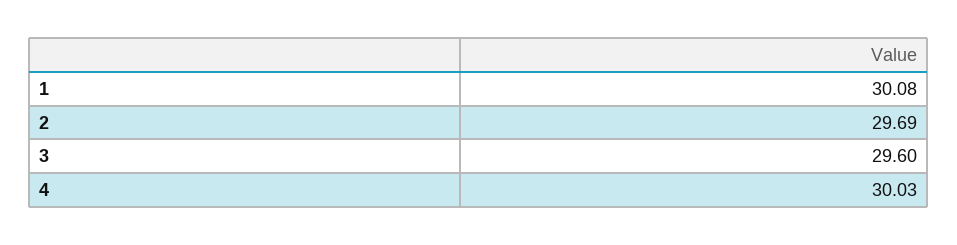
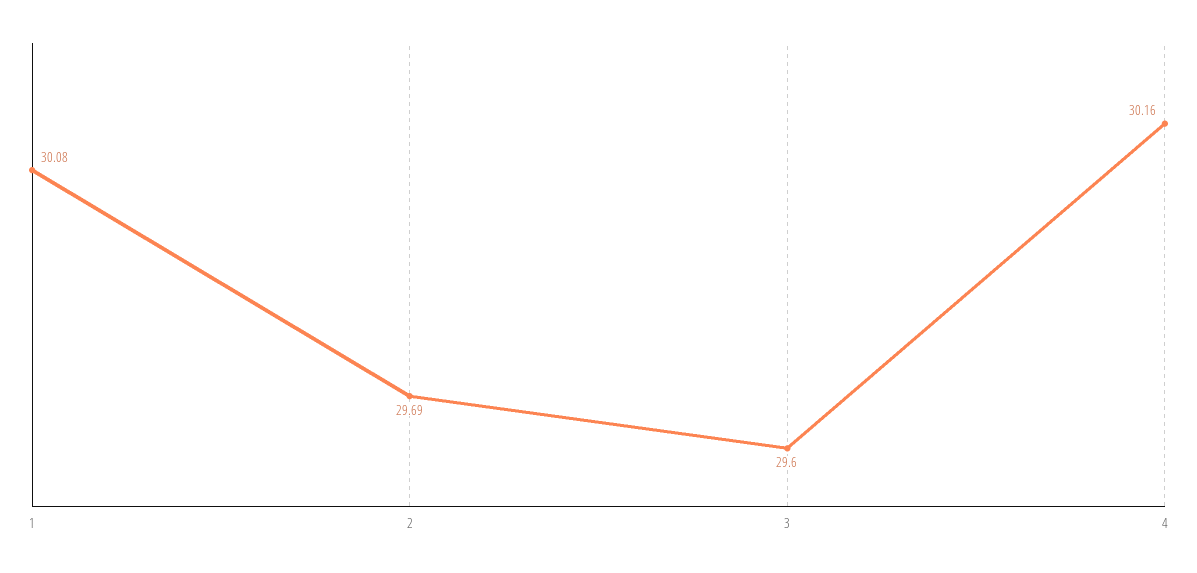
  {
    "1": 30.08,
    "2": 29.69,
    "3": 29.6,
-   "4": 30.03
+   "4": 30.16
  }

